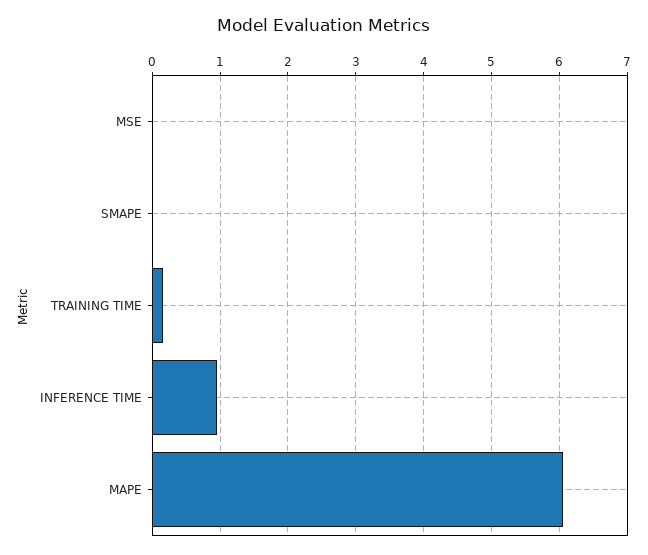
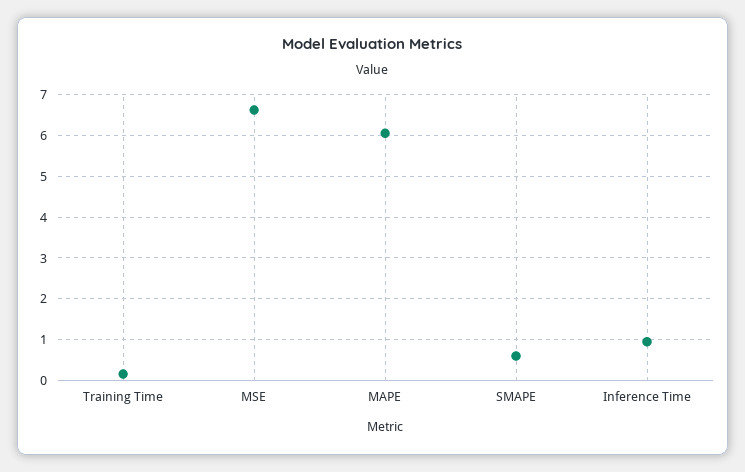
  {
-   "MSE": 0,
+   "MSE": 6.6,
-   "SMAPE": 0,
+   "SMAPE": 0.6,
    "TRAINING TIME": 0.2,
    "INFERENCE TIME": 1,
    "MAPE": 6.1
  }

